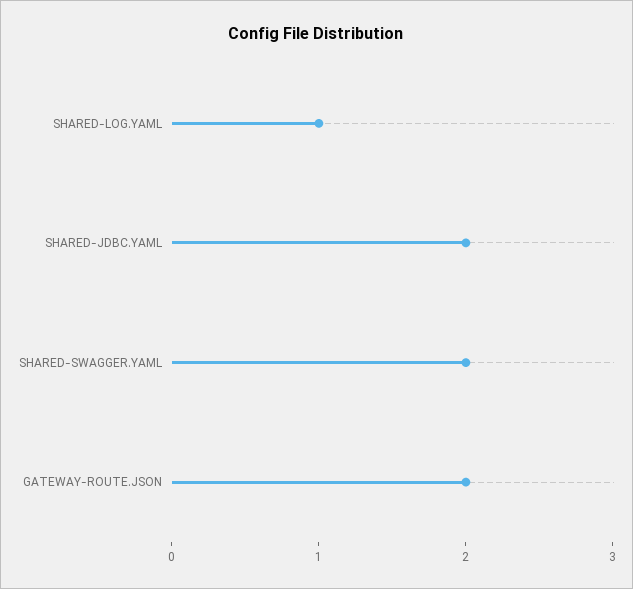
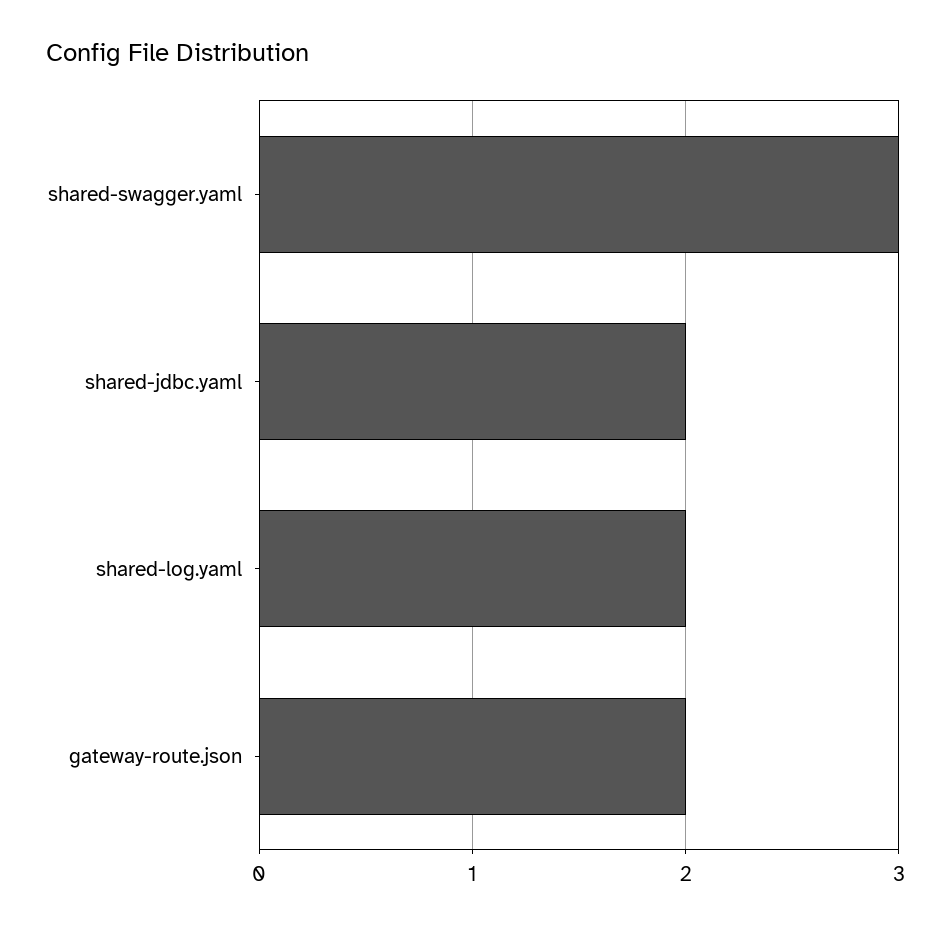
  {
-   "SHARED-LOG.YAML": 1,
+   "SHARED-LOG.YAML": 2,
    "SHARED-JDBC.YAML": 2,
-   "SHARED-SWAGGER.YAML": 2,
+   "SHARED-SWAGGER.YAML": 3,
    "GATEWAY-ROUTE.JSON": 2
  }

